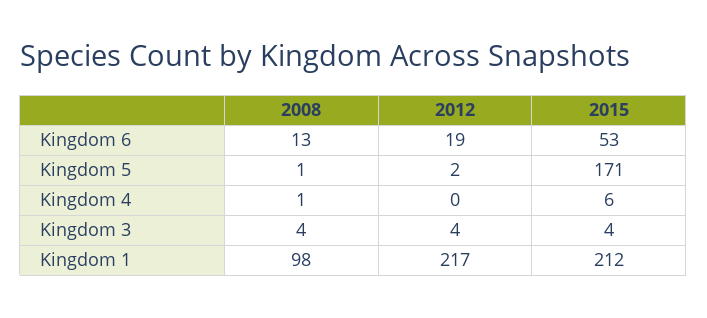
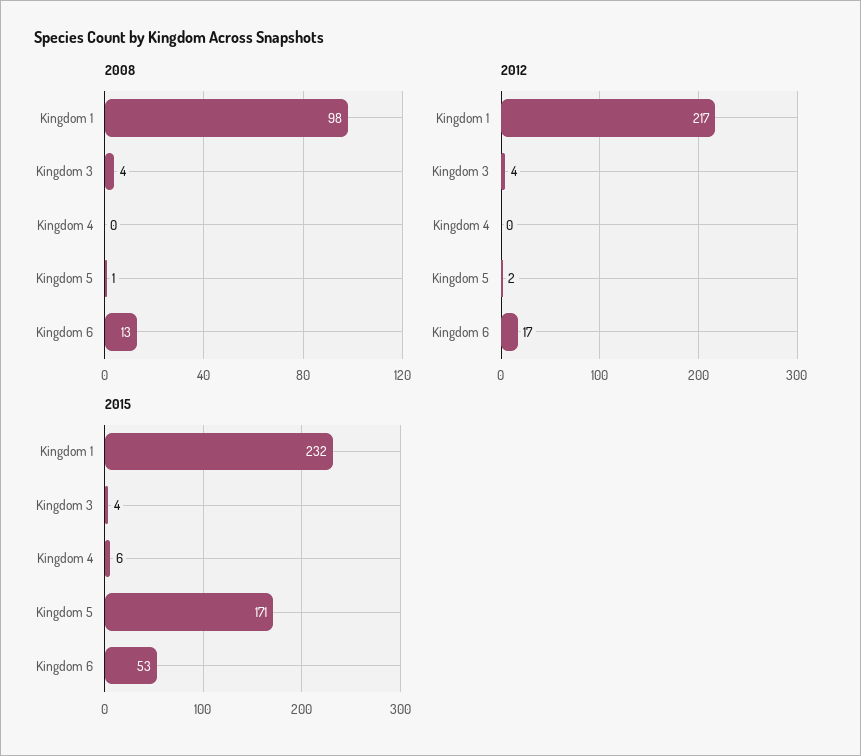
  {
    "2008": {
      "Kingdom 6": 13,
      "Kingdom 5": 1,
-     "Kingdom 4": 1,
+     "Kingdom 4": 0,
      "Kingdom 3": 4,
      "Kingdom 1": 98
    },
    "2012": {
-     "Kingdom 6": 19,
+     "Kingdom 6": 17,
      "Kingdom 5": 2,
      "Kingdom 4": 0,
      "Kingdom 3": 4,
      "Kingdom 1": 217
    },
    "2015": {
      "Kingdom 6": 53,
      "Kingdom 5": 171,
      "Kingdom 4": 6,
      "Kingdom 3": 4,
-     "Kingdom 1": 212
+     "Kingdom 1": 232
    }
  }

